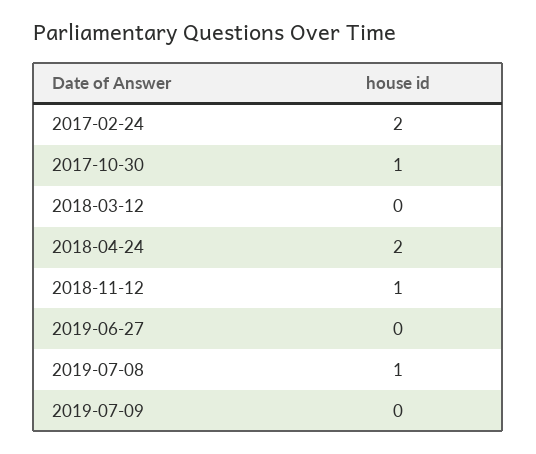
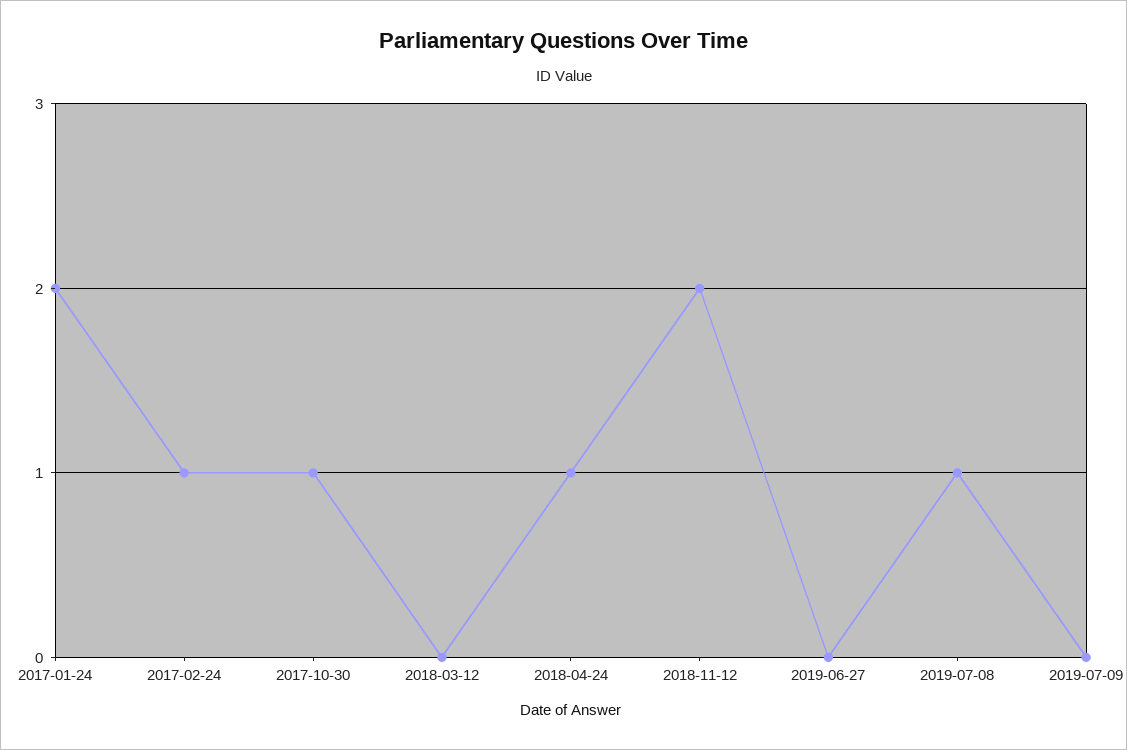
  {
-   "2017-02-24": 2,
+   "2017-02-24": 1,
    "2017-10-30": 1,
    "2018-03-12": 0,
-   "2018-04-24": 2,
+   "2018-04-24": 1,
-   "2018-11-12": 1,
+   "2018-11-12": 2,
    "2019-06-27": 0,
    "2019-07-08": 1,
-   "2019-07-09": 0
+   "2019-07-09": 0,
+   "2017-01-24": 2
  }

